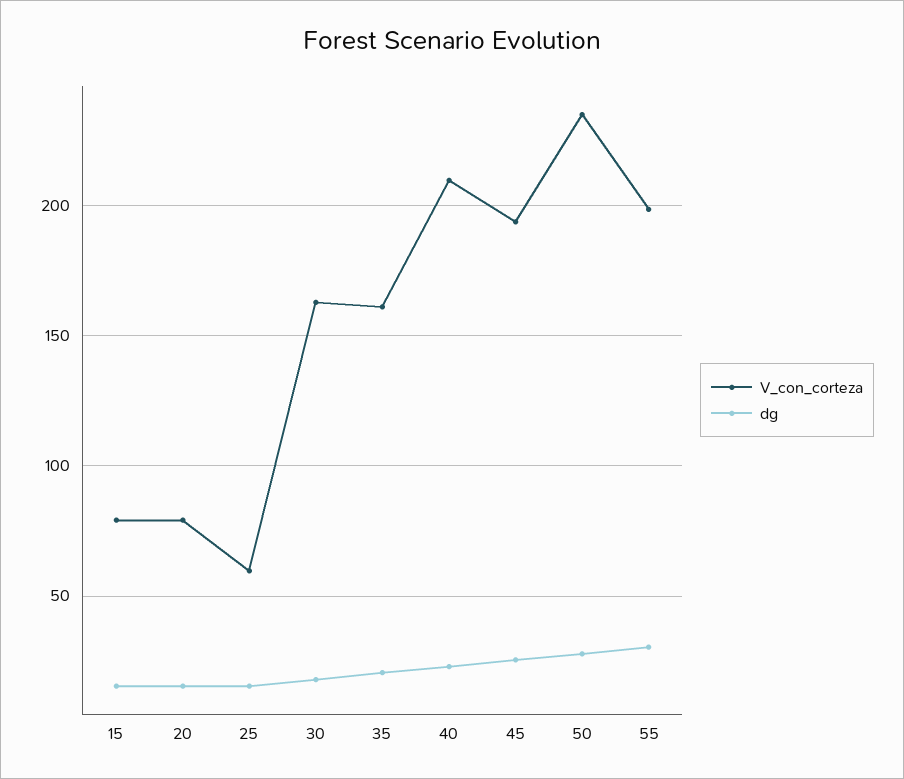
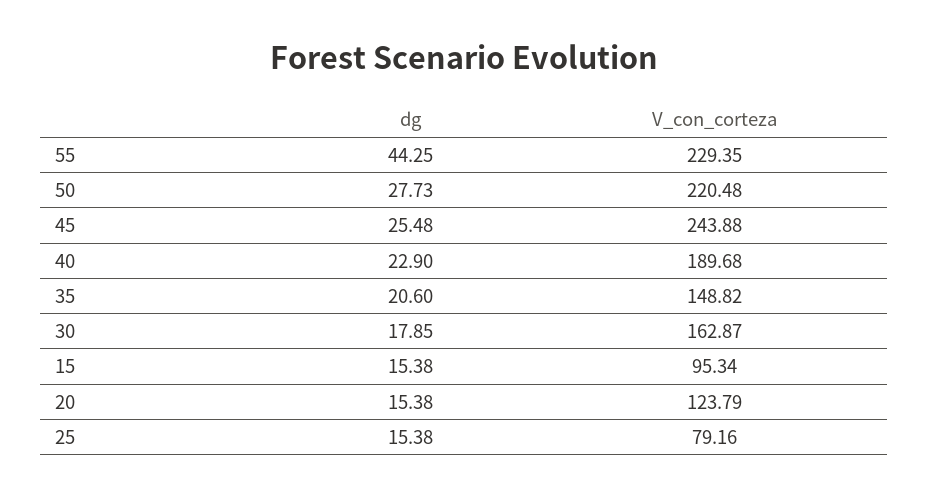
  {
    "V_con_corteza": {
-     "15": 80,
+     "15": 95.34,
-     "20": 80,
+     "20": 123.79,
-     "25": 60,
+     "25": 79.16,
      "30": 162.87,
-     "35": 160,
+     "35": 148.82,
-     "40": 210,
+     "40": 189.68,
-     "45": 195,
+     "45": 243.88,
-     "50": 235,
+     "50": 220.48,
-     "55": 200
+     "55": 229.35
    },
    "dg": {
      "15": 15.38,
      "20": 15.38,
      "25": 15.38,
      "30": 17.85,
      "35": 20.6,
      "40": 22.9,
      "45": 25.48,
      "50": 27.73,
-     "55": 30
+     "55": 44.25
    }
  }

